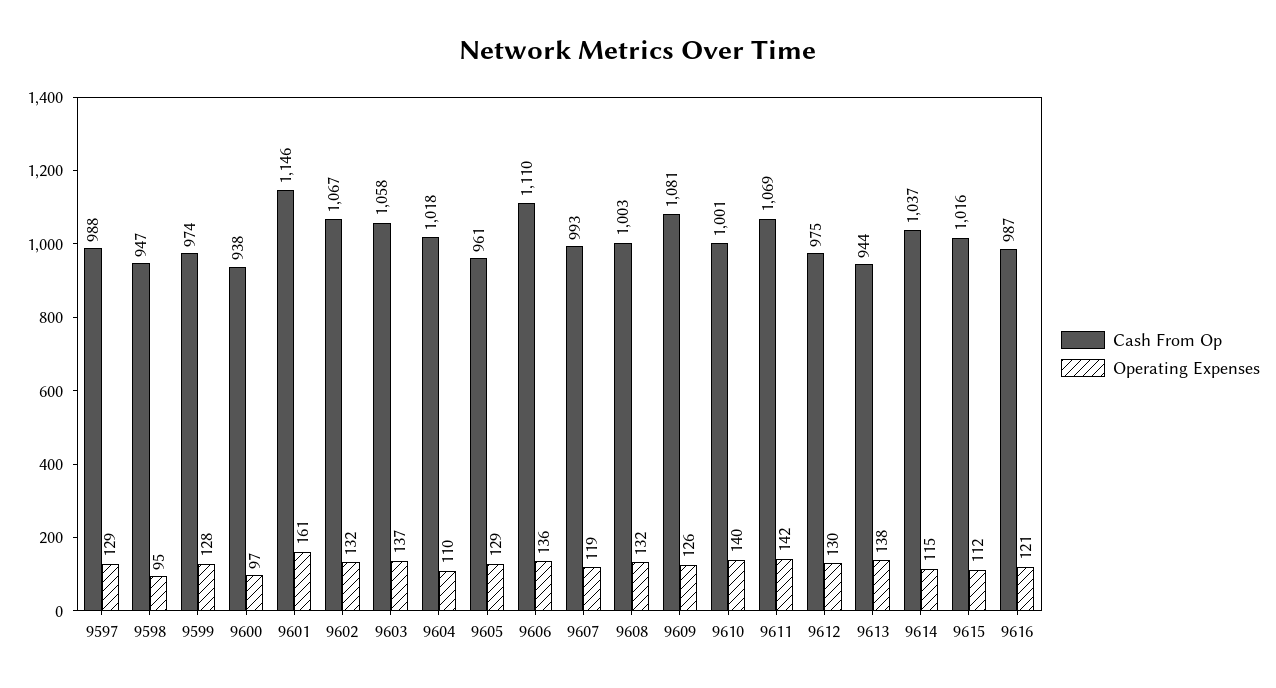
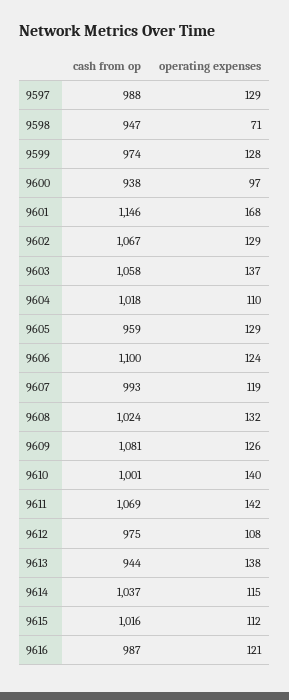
  {
    "Cash From Op": {
      "9597": 988,
      "9598": 947,
      "9599": 974,
      "9600": 938,
      "9601": 1146,
      "9602": 1067,
      "9603": 1058,
      "9604": 1018,
-     "9605": 961,
+     "9605": 959,
-     "9606": 1110,
+     "9606": 1100,
      "9607": 993,
-     "9608": 1003,
+     "9608": 1024,
      "9609": 1081,
      "9610": 1001,
      "9611": 1069,
      "9612": 975,
      "9613": 944,
      "9614": 1037,
      "9615": 1016,
      "9616": 987
    },
    "Operating Expenses": {
      "9597": 129,
-     "9598": 95,
+     "9598": 71,
      "9599": 128,
      "9600": 97,
-     "9601": 161,
+     "9601": 168,
-     "9602": 132,
+     "9602": 129,
      "9603": 137,
      "9604": 110,
      "9605": 129,
-     "9606": 136,
+     "9606": 124,
      "9607": 119,
      "9608": 132,
      "9609": 126,
      "9610": 140,
      "9611": 142,
-     "9612": 130,
+     "9612": 108,
      "9613": 138,
      "9614": 115,
      "9615": 112,
      "9616": 121
    }
  }

